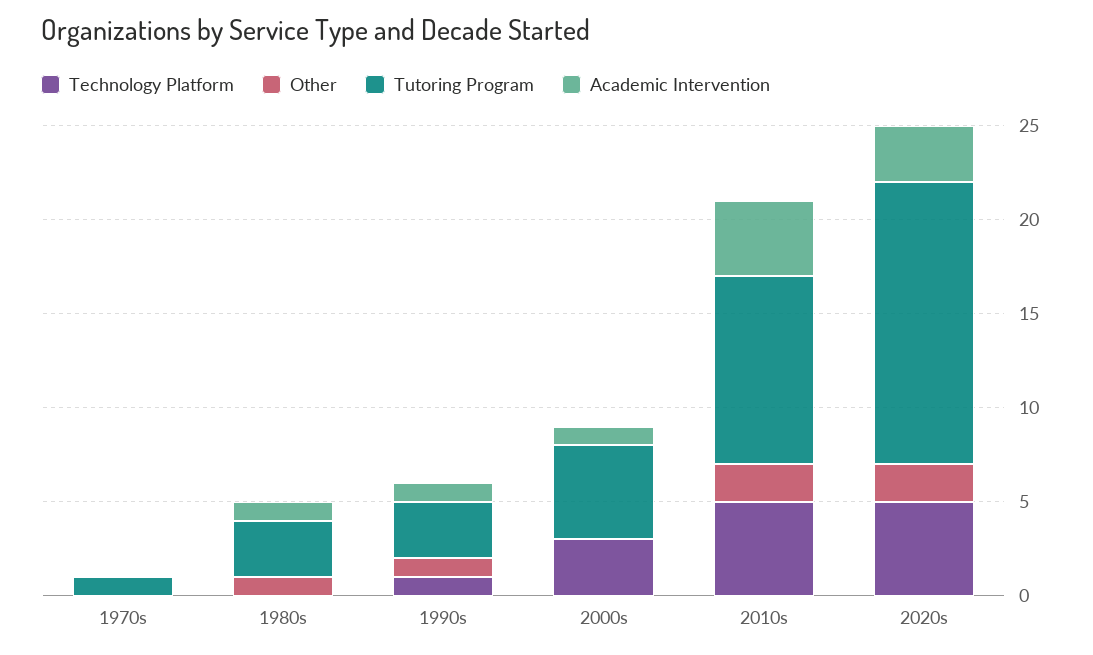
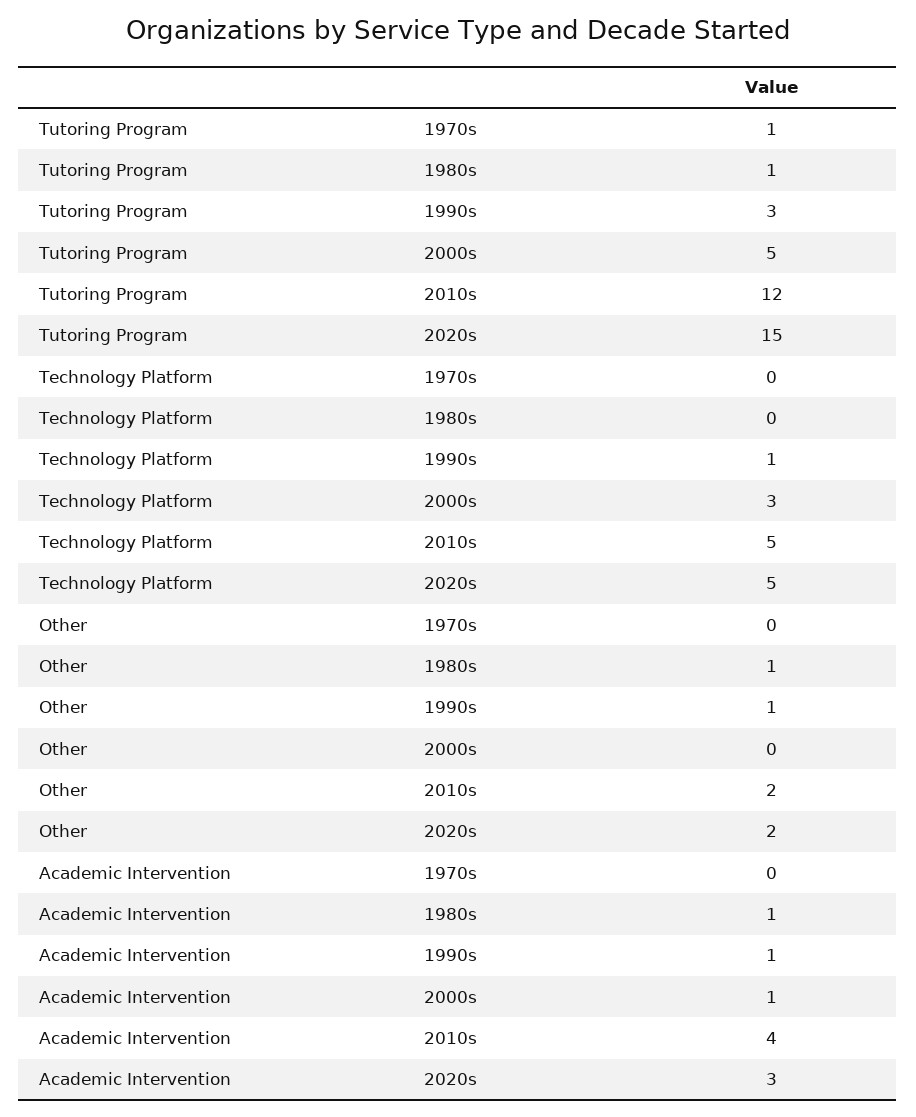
  {
    "Technology Platform": {
      "1970s": 0,
      "1980s": 0,
      "1990s": 1,
      "2000s": 3,
      "2010s": 5,
      "2020s": 5
    },
    "Other": {
      "1970s": 0,
      "1980s": 1,
      "1990s": 1,
      "2000s": 0,
      "2010s": 2,
      "2020s": 2
    },
    "Tutoring Program": {
      "1970s": 1,
-     "1980s": 3,
+     "1980s": 1,
      "1990s": 3,
      "2000s": 5,
-     "2010s": 10,
+     "2010s": 12,
      "2020s": 15
    },
    "Academic Intervention": {
      "1970s": 0,
      "1980s": 1,
      "1990s": 1,
      "2000s": 1,
      "2010s": 4,
      "2020s": 3
    }
  }

